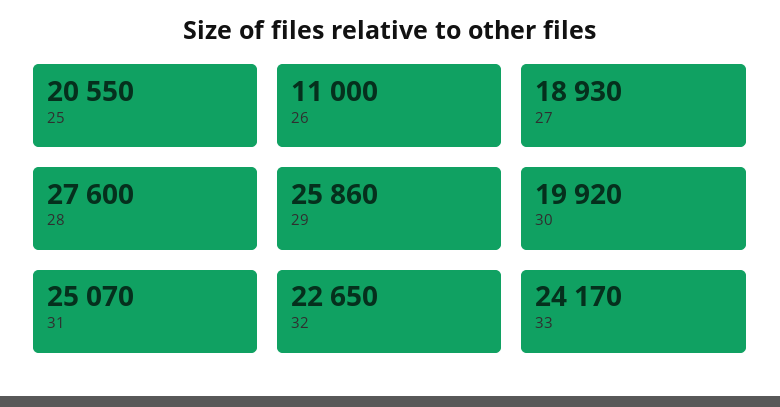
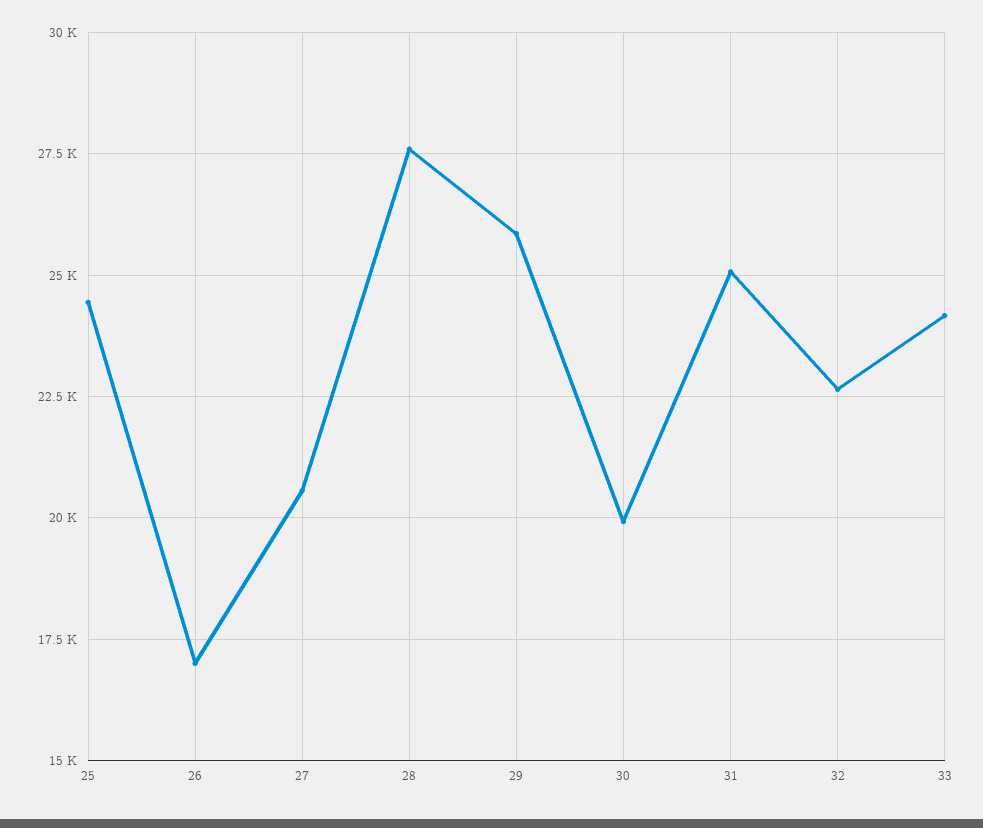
  {
-   "25": 20550,
+   "25": 24500,
-   "26": 11000,
+   "26": 17000,
-   "27": 18930,
+   "27": 20500,
    "28": 27600,
    "29": 25860,
    "30": 19920,
    "31": 25070,
    "32": 22650,
    "33": 24170
  }

